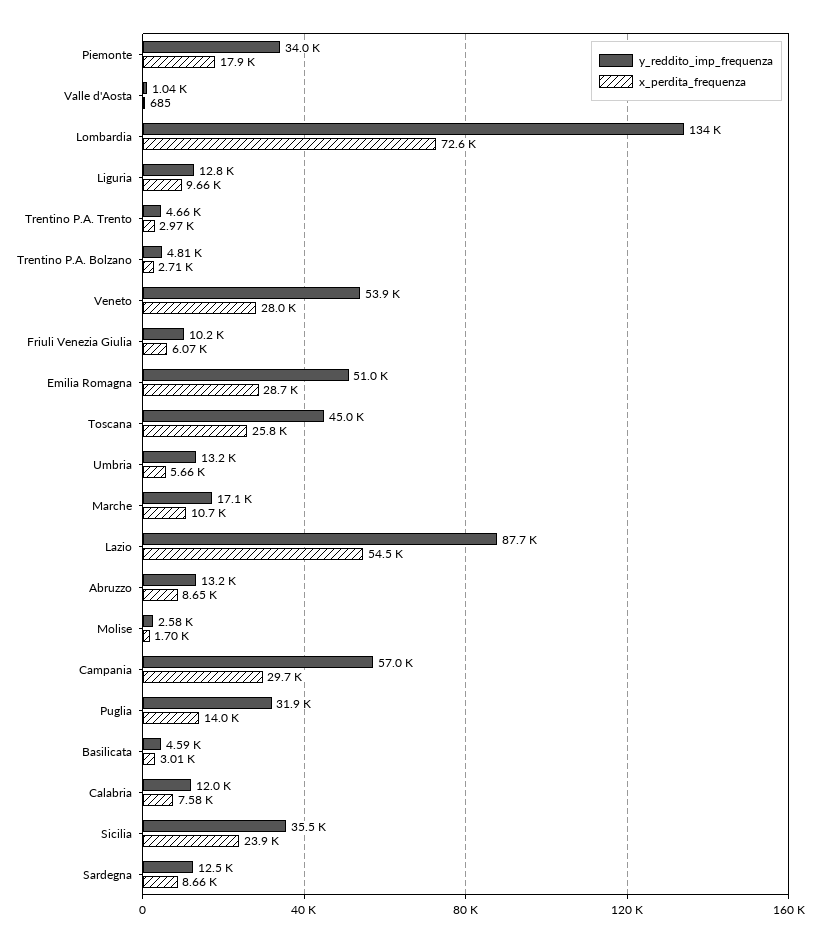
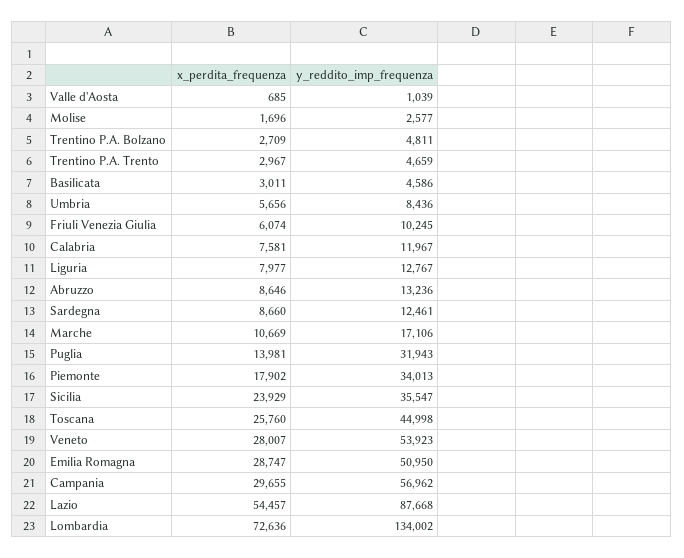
  {
    "y_reddito_imp_frequenza": {
      "Piemonte": 34013,
      "Valle d'Aosta": 1039,
      "Lombardia": 134002,
      "Liguria": 12767,
      "Trentino P.A. Trento": 4659,
      "Trentino P.A. Bolzano": 4811,
      "Veneto": 53923,
      "Friuli Venezia Giulia": 10245,
      "Emilia Romagna": 50950,
      "Toscana": 44998,
-     "Umbria": 13200,
+     "Umbria": 8436,
      "Marche": 17106,
      "Lazio": 87668,
      "Abruzzo": 13236,
      "Molise": 2577,
      "Campania": 56962,
      "Puglia": 31943,
      "Basilicata": 4586,
      "Calabria": 11967,
      "Sicilia": 35547,
      "Sardegna": 12461
    },
    "x_perdita_frequenza": {
      "Piemonte": 17902,
      "Valle d'Aosta": 685,
      "Lombardia": 72636,
-     "Liguria": 9660,
+     "Liguria": 7977,
      "Trentino P.A. Trento": 2967,
      "Trentino P.A. Bolzano": 2709,
      "Veneto": 28007,
      "Friuli Venezia Giulia": 6074,
      "Emilia Romagna": 28747,
      "Toscana": 25760,
      "Umbria": 5656,
      "Marche": 10669,
      "Lazio": 54457,
      "Abruzzo": 8646,
      "Molise": 1696,
      "Campania": 29655,
      "Puglia": 13981,
      "Basilicata": 3011,
      "Calabria": 7581,
      "Sicilia": 23929,
      "Sardegna": 8660
    }
  }

